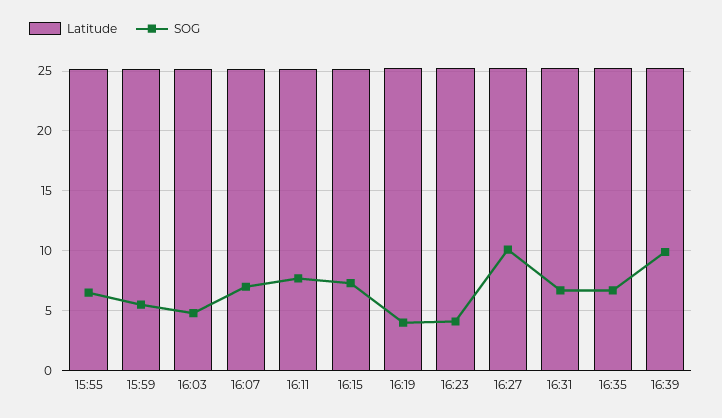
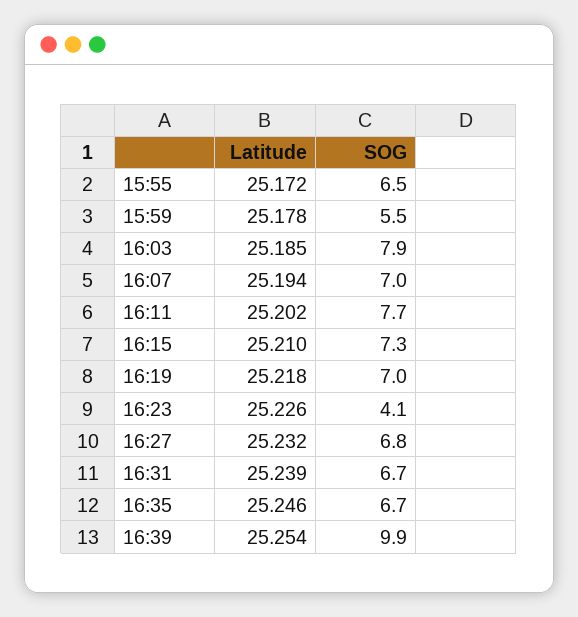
  {
    "Latitude": {
      "15:55": 25.172,
      "15:59": 25.178,
      "16:03": 25.185,
      "16:07": 25.194,
      "16:11": 25.202,
      "16:15": 25.21,
      "16:19": 25.218,
      "16:23": 25.226,
      "16:27": 25.232,
      "16:31": 25.239,
      "16:35": 25.246,
      "16:39": 25.254
    },
    "SOG": {
      "15:55": 6.5,
      "15:59": 5.5,
-     "16:03": 5,
+     "16:03": 7.9,
      "16:07": 7,
      "16:11": 7.7,
      "16:15": 7.3,
-     "16:19": 4,
+     "16:19": 7,
      "16:23": 4.1,
-     "16:27": 10,
+     "16:27": 6.8,
      "16:31": 6.7,
      "16:35": 6.7,
      "16:39": 9.9
    }
  }

